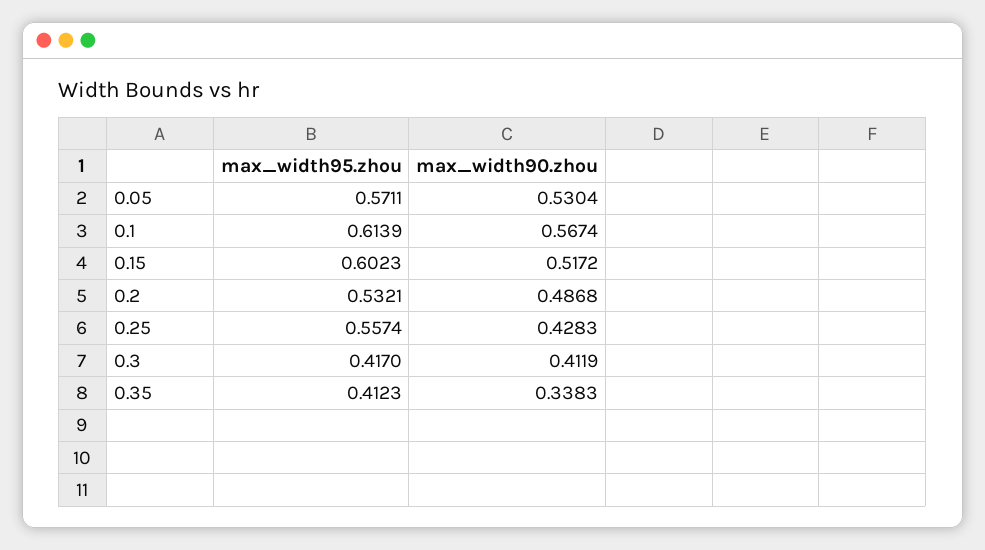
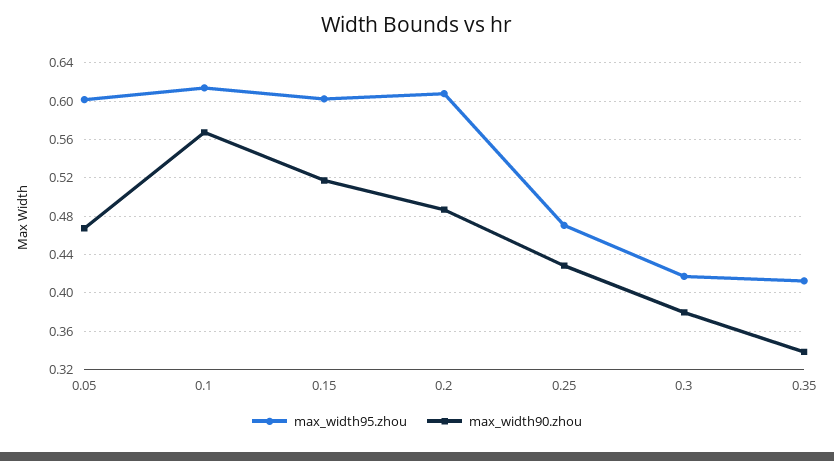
  {
    "max_width95.zhou": {
-     "0.05": 0.5711,
+     "0.05": 0.6,
      "0.1": 0.6139,
      "0.15": 0.6023,
-     "0.2": 0.5321,
+     "0.2": 0.61,
-     "0.25": 0.5574,
+     "0.25": 0.47,
      "0.3": 0.417,
      "0.35": 0.4123
    },
    "max_width90.zhou": {
-     "0.05": 0.5304,
+     "0.05": 0.47,
      "0.1": 0.5674,
      "0.15": 0.5172,
      "0.2": 0.4868,
      "0.25": 0.4283,
-     "0.3": 0.4119,
+     "0.3": 0.38,
      "0.35": 0.3383
    }
  }

